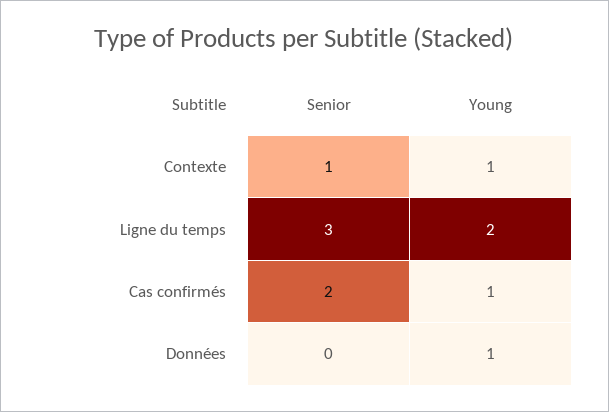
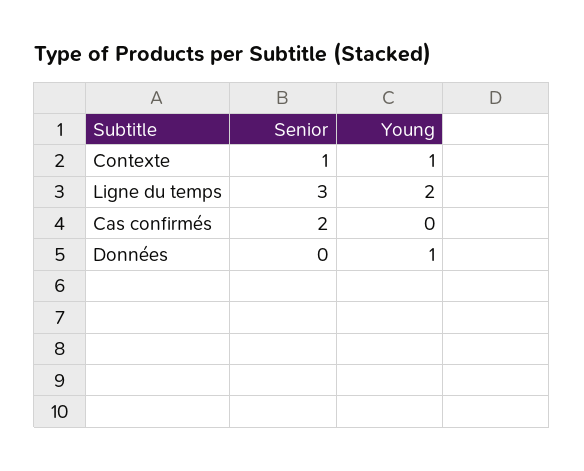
  {
    "Senior": {
      "Contexte": 1,
      "Ligne du temps": 3,
      "Cas confirmés": 2,
      "Données": 0
    },
    "Young": {
      "Contexte": 1,
      "Ligne du temps": 2,
-     "Cas confirmés": 1,
+     "Cas confirmés": 0,
      "Données": 1
    }
  }

